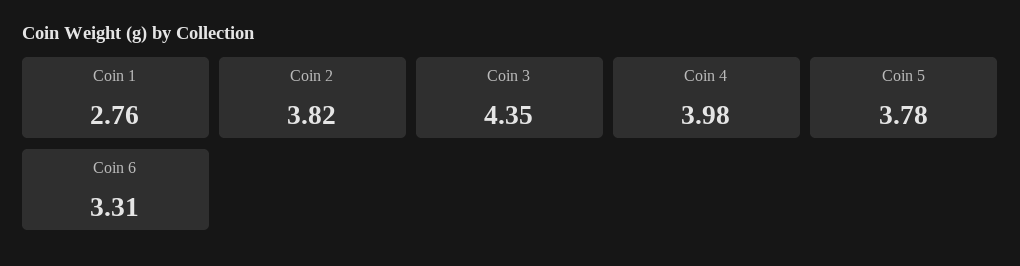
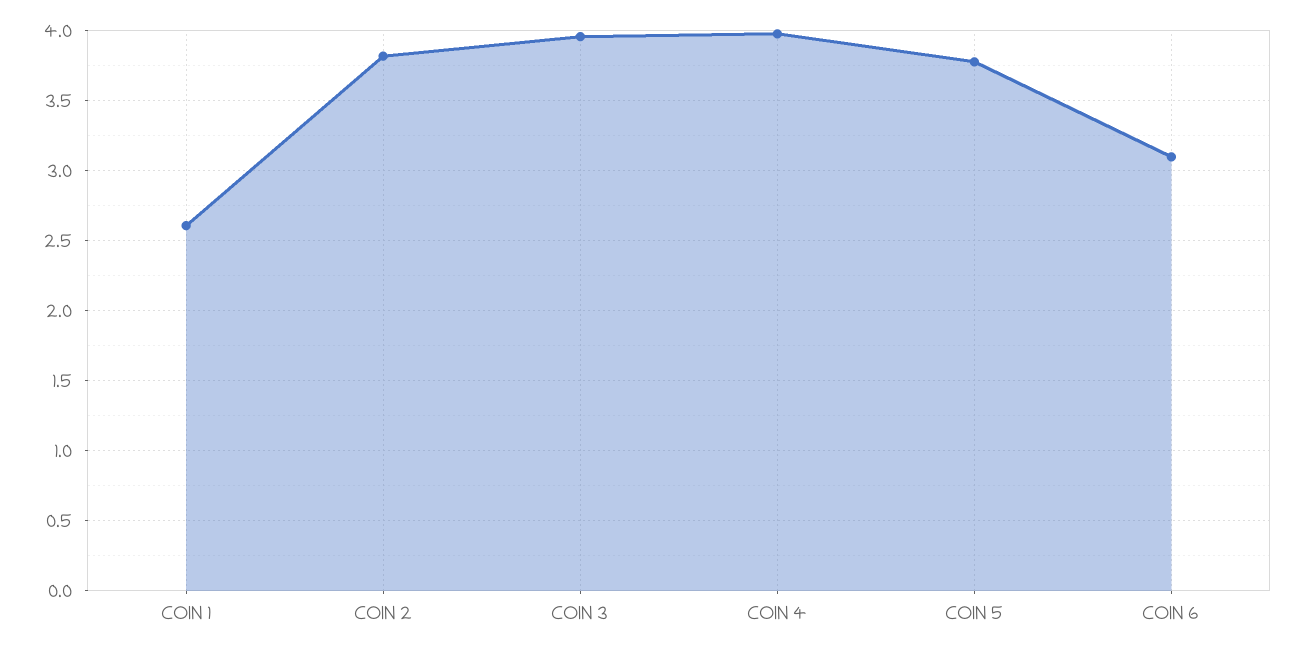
  {
-   "Coin 1": 2.76,
+   "Coin 1": 2.6,
    "Coin 2": 3.82,
-   "Coin 3": 4.35,
+   "Coin 3": 3.95,
    "Coin 4": 3.98,
    "Coin 5": 3.78,
-   "Coin 6": 3.31
+   "Coin 6": 3.1
  }

